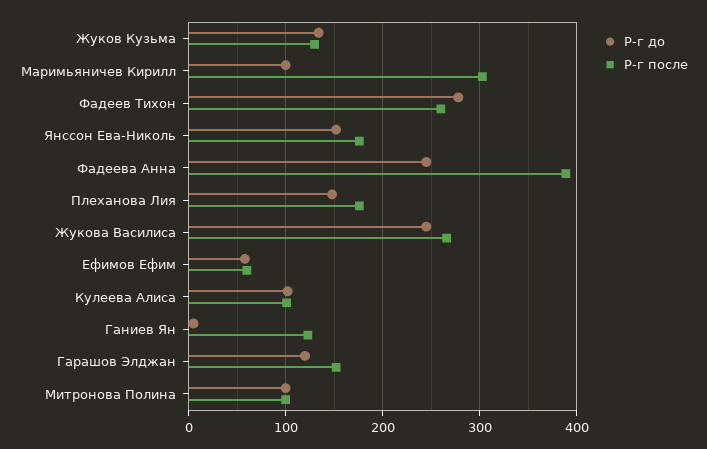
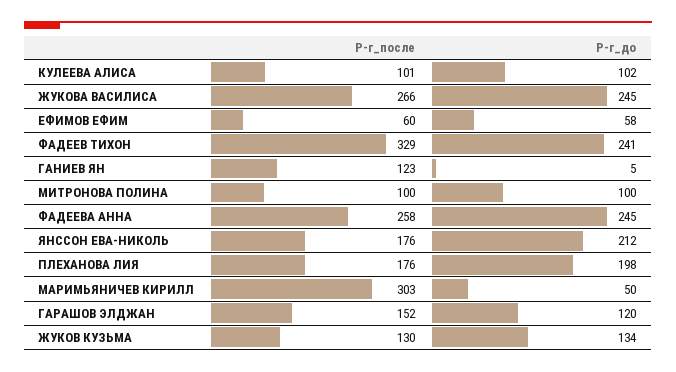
  {
    "Р-г до": {
      "Жуков Кузьма": 134,
-     "Маримьяничев Кирилл": 100,
+     "Маримьяничев Кирилл": 50,
-     "Фадеев Тихон": 280,
+     "Фадеев Тихон": 241,
-     "Янссон Ева-Николь": 150,
+     "Янссон Ева-Николь": 212,
      "Фадеева Анна": 245,
-     "Плеханова Лия": 150,
+     "Плеханова Лия": 198,
      "Жукова Василиса": 245,
      "Ефимов Ефим": 58,
      "Кулеева Алиса": 102,
      "Ганиев Ян": 5,
      "Гарашов Элджан": 120,
      "Митронова Полина": 100
    },
    "Р-г после": {
      "Жуков Кузьма": 130,
      "Маримьяничев Кирилл": 303,
-     "Фадеев Тихон": 260,
+     "Фадеев Тихон": 329,
      "Янссон Ева-Николь": 176,
-     "Фадеева Анна": 390,
+     "Фадеева Анна": 258,
      "Плеханова Лия": 176,
      "Жукова Василиса": 266,
      "Ефимов Ефим": 60,
      "Кулеева Алиса": 101,
      "Ганиев Ян": 123,
      "Гарашов Элджан": 152,
      "Митронова Полина": 100
    }
  }

